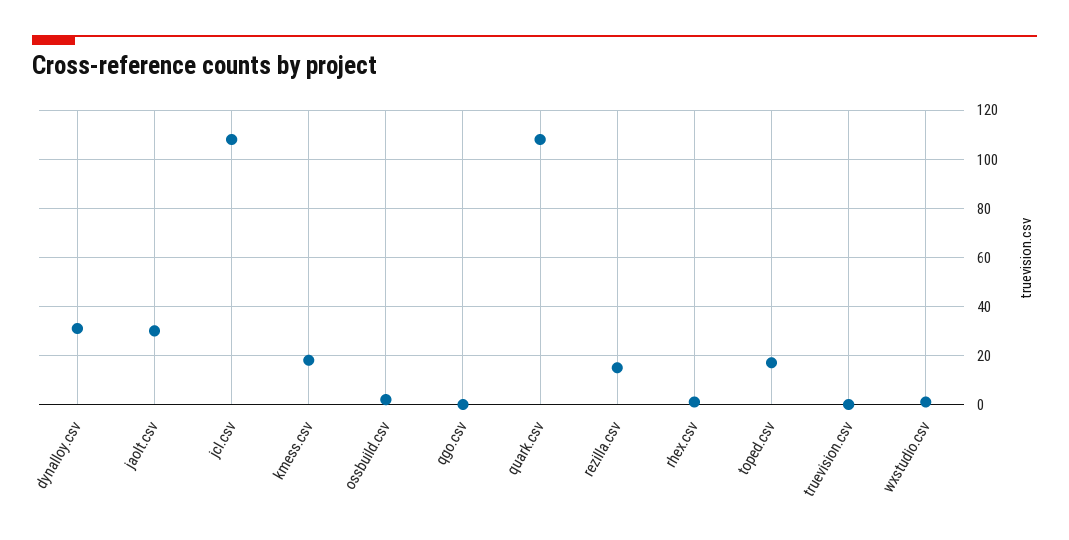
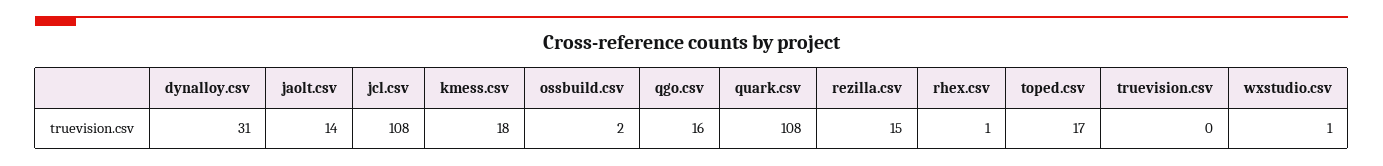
  {
    "dynalloy.csv": 31,
-   "jaolt.csv": 30,
+   "jaolt.csv": 14,
    "jcl.csv": 108,
    "kmess.csv": 18,
    "ossbuild.csv": 2,
-   "qgo.csv": 0,
+   "qgo.csv": 16,
    "quark.csv": 108,
    "rezilla.csv": 15,
    "rhex.csv": 1,
    "toped.csv": 17,
    "truevision.csv": 0,
    "wxstudio.csv": 1
  }

